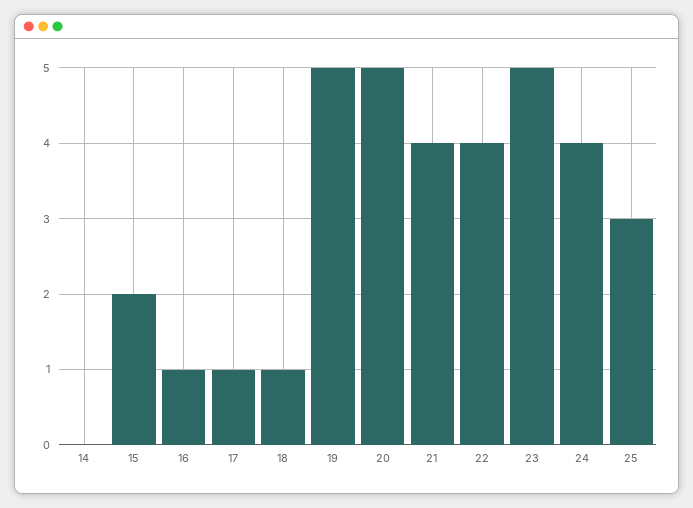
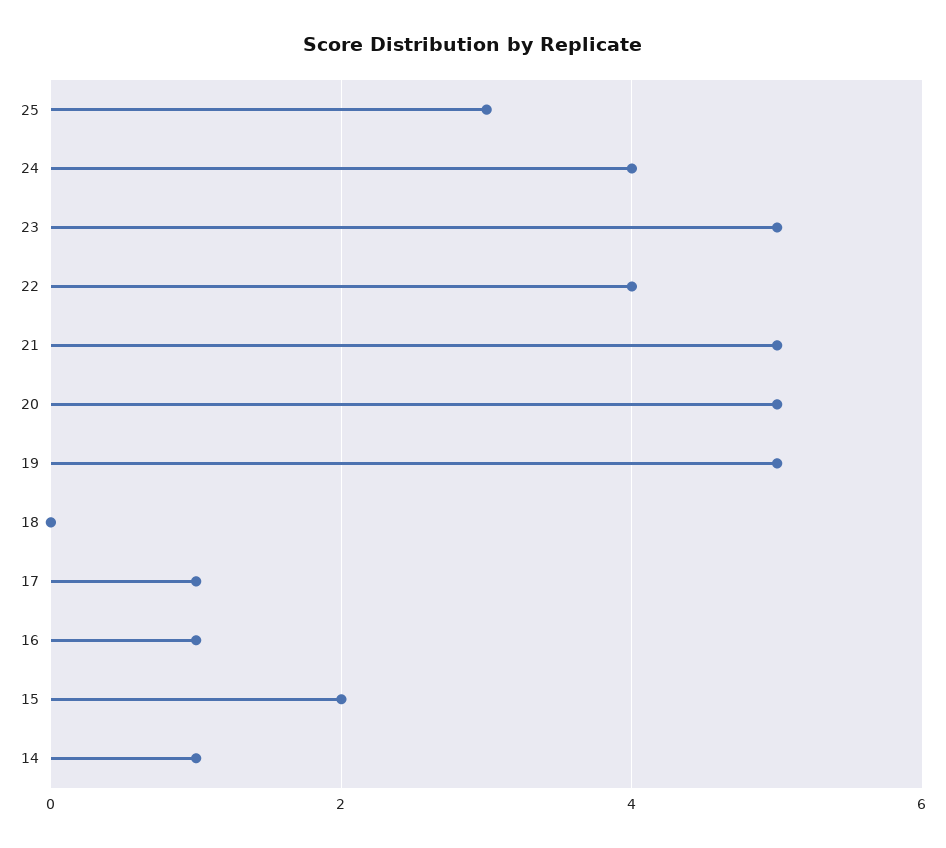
  {
-   "14": 0,
+   "14": 1,
    "15": 2,
    "16": 1,
    "17": 1,
-   "18": 1,
+   "18": 0,
    "19": 5,
    "20": 5,
-   "21": 4,
+   "21": 5,
    "22": 4,
    "23": 5,
    "24": 4,
    "25": 3
  }

